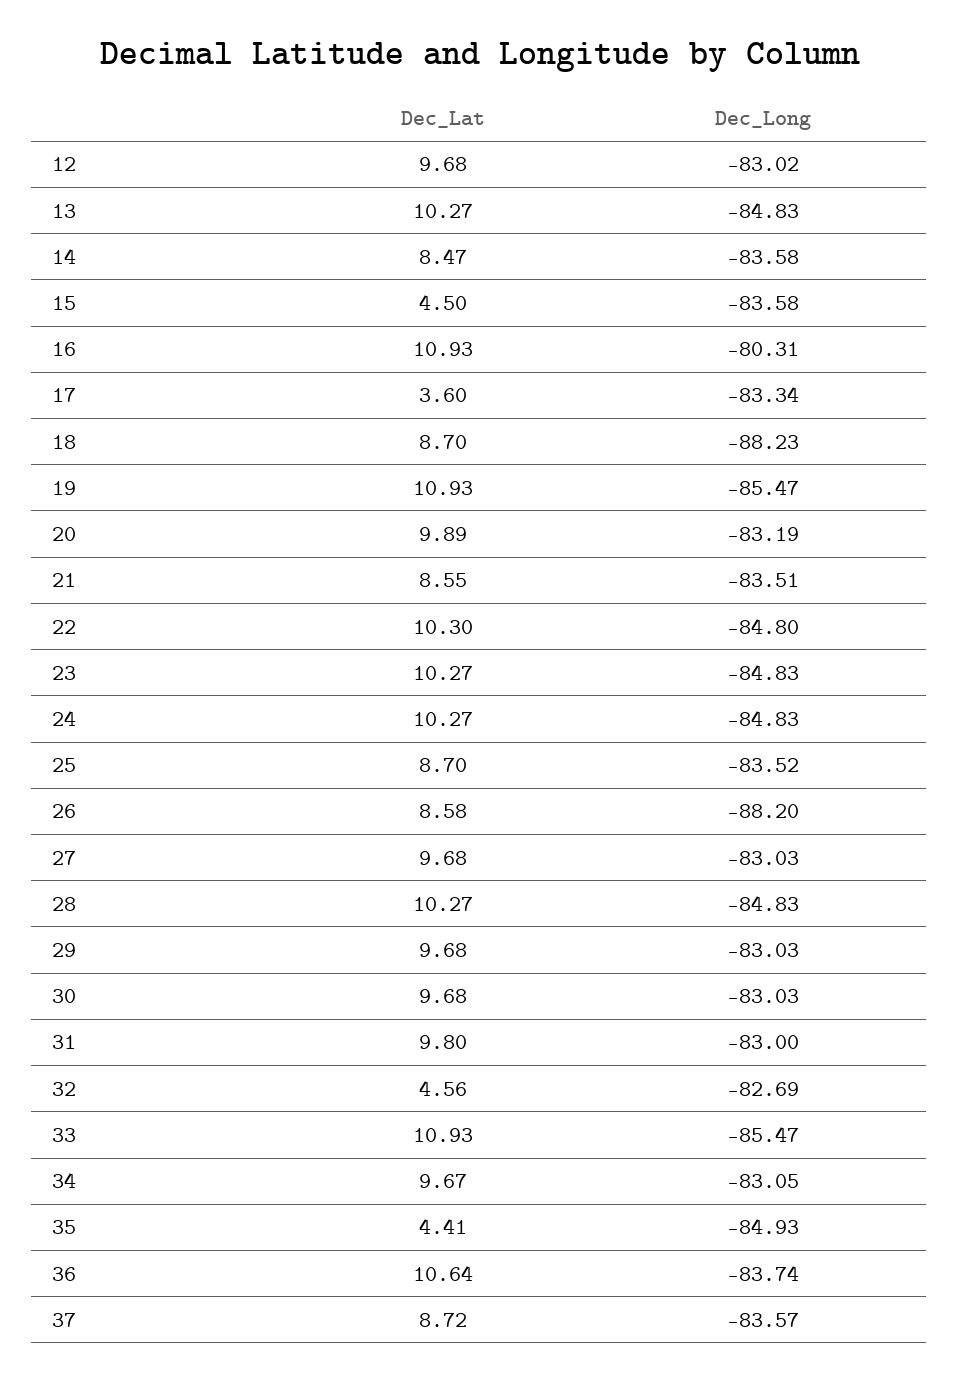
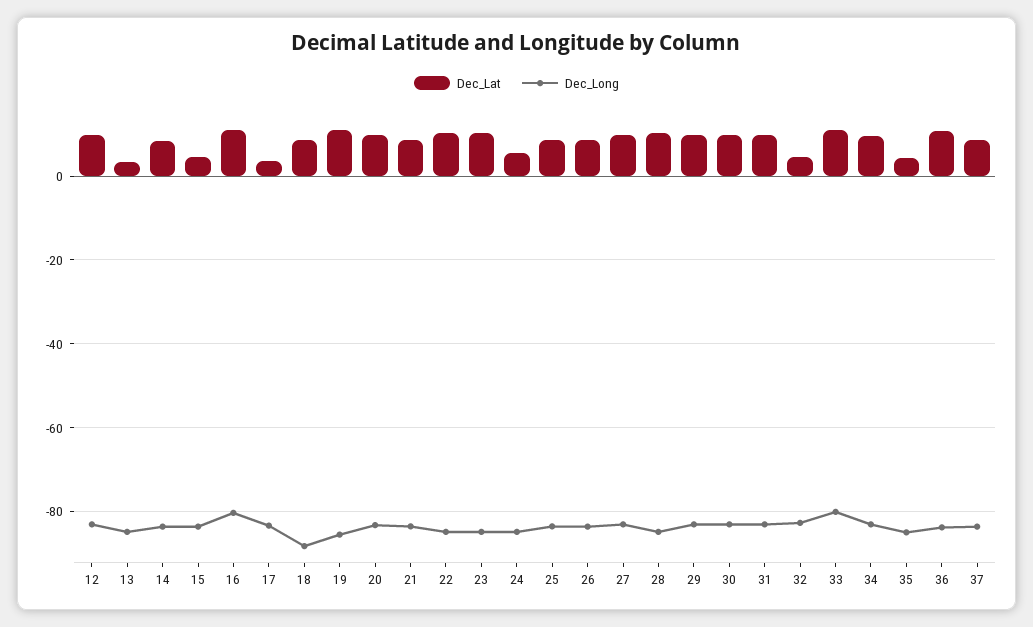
  {
    "Dec_Lat": {
      "12": 9.68,
-     "13": 10.27,
+     "13": 4,
      "14": 8.47,
      "15": 4.5,
      "16": 10.93,
      "17": 3.6,
      "18": 8.7,
      "19": 10.93,
      "20": 9.89,
      "21": 8.55,
      "22": 10.3,
      "23": 10.27,
-     "24": 10.27,
+     "24": 6,
      "25": 8.7,
      "26": 8.58,
      "27": 9.68,
      "28": 10.27,
      "29": 9.68,
      "30": 9.68,
      "31": 9.8,
      "32": 4.56,
      "33": 10.93,
      "34": 9.67,
      "35": 4.41,
      "36": 10.64,
      "37": 8.72
    },
    "Dec_Long": {
      "12": -83.02,
      "13": -84.83,
      "14": -83.58,
      "15": -83.58,
      "16": -80.31,
      "17": -83.34,
      "18": -88.23,
      "19": -85.47,
      "20": -83.19,
      "21": -83.51,
      "22": -84.8,
      "23": -84.83,
      "24": -84.83,
      "25": -83.52,
-     "26": -88.2,
+     "26": -84,
      "27": -83.03,
      "28": -84.83,
      "29": -83.03,
      "30": -83.03,
      "31": -83,
      "32": -82.69,
-     "33": -85.47,
+     "33": -80,
      "34": -83.05,
      "35": -84.93,
      "36": -83.74,
      "37": -83.57
    }
  }

